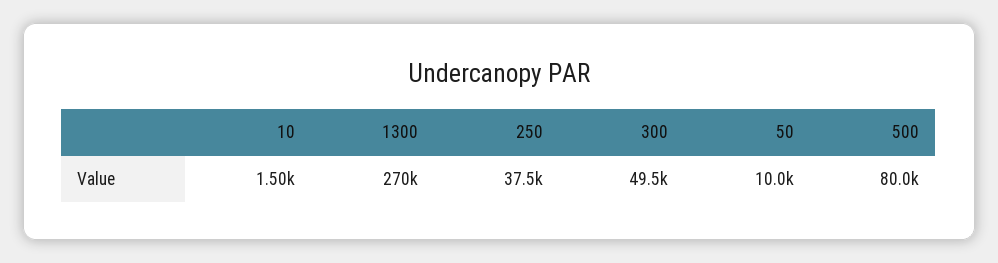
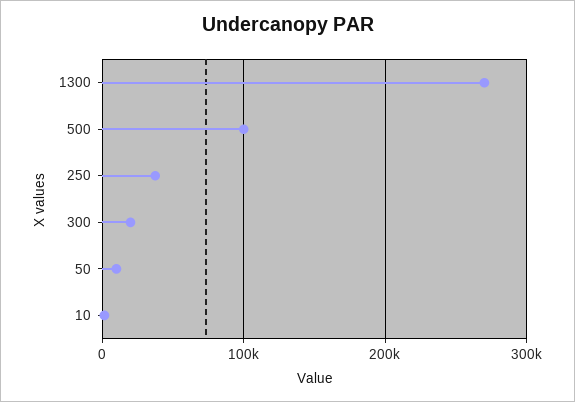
  {
    "10": 1500,
    "1300": 270000,
    "250": 37500,
-   "300": 49500,
+   "300": 20000,
    "50": 10000,
-   "500": 80000
+   "500": 100000
  }

